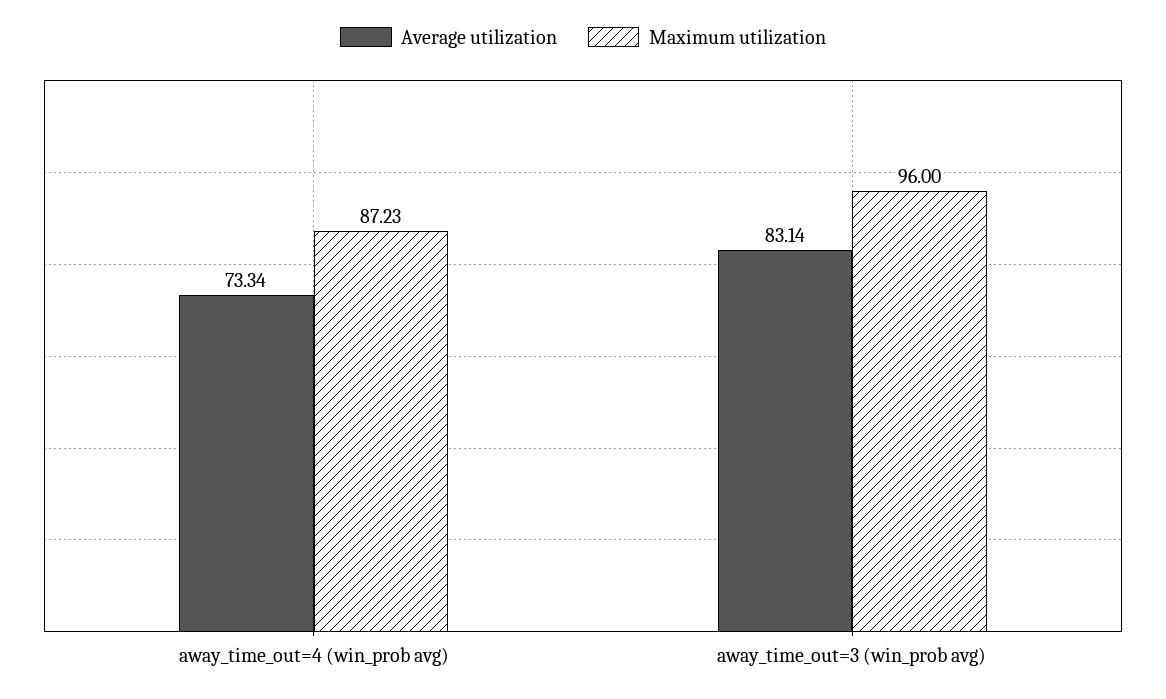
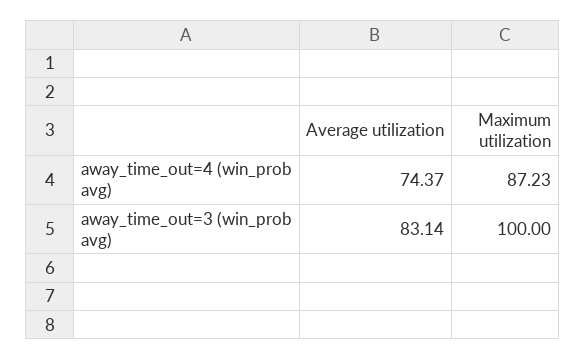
  {
    "Average utilization": {
-     "away_time_out=4 (win_prob avg)": 73.34,
+     "away_time_out=4 (win_prob avg)": 74.37,
      "away_time_out=3 (win_prob avg)": 83.14
    },
    "Maximum utilization": {
      "away_time_out=4 (win_prob avg)": 87.23,
-     "away_time_out=3 (win_prob avg)": 96
+     "away_time_out=3 (win_prob avg)": 100
    }
  }

